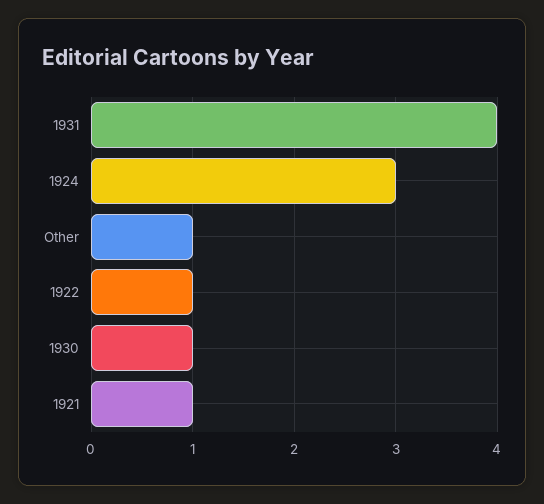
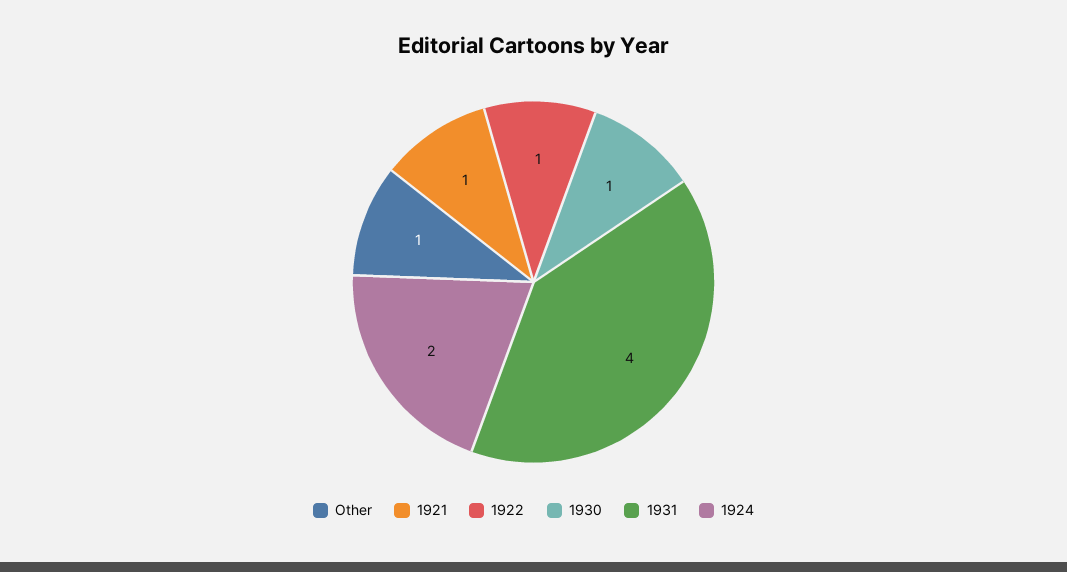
  {
    "1931": 4,
-   "1924": 3,
+   "1924": 2,
    "Other": 1,
    "1922": 1,
    "1930": 1,
    "1921": 1
  }

